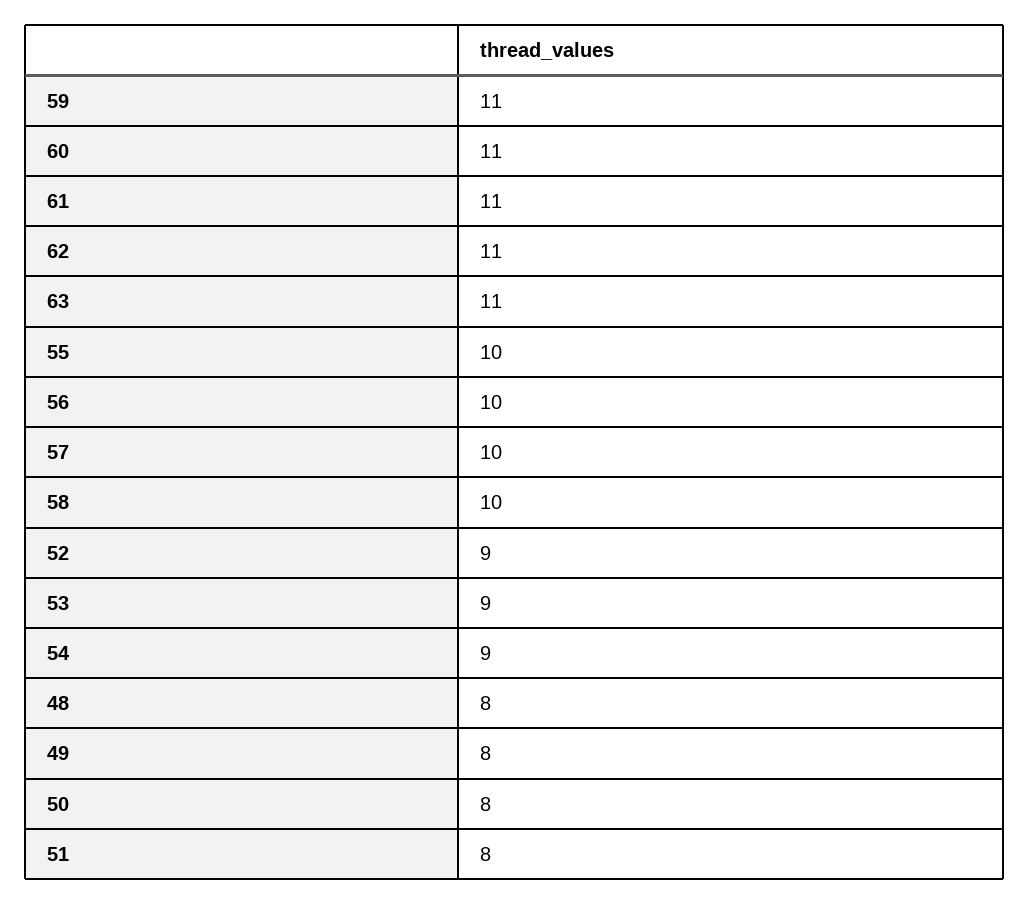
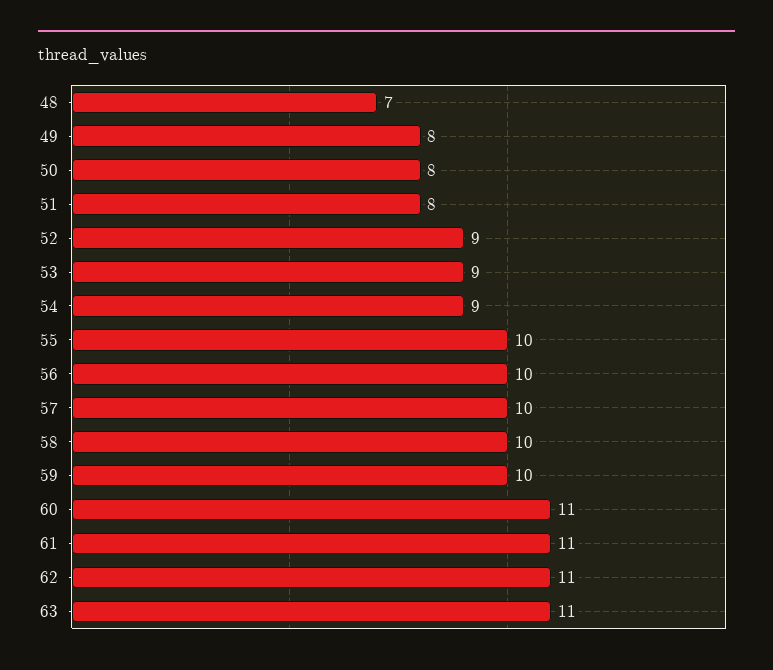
  {
-   "59": 11,
+   "59": 10,
    "60": 11,
    "61": 11,
    "62": 11,
    "63": 11,
    "55": 10,
    "56": 10,
    "57": 10,
    "58": 10,
    "52": 9,
    "53": 9,
    "54": 9,
-   "48": 8,
+   "48": 7,
    "49": 8,
    "50": 8,
    "51": 8
  }

